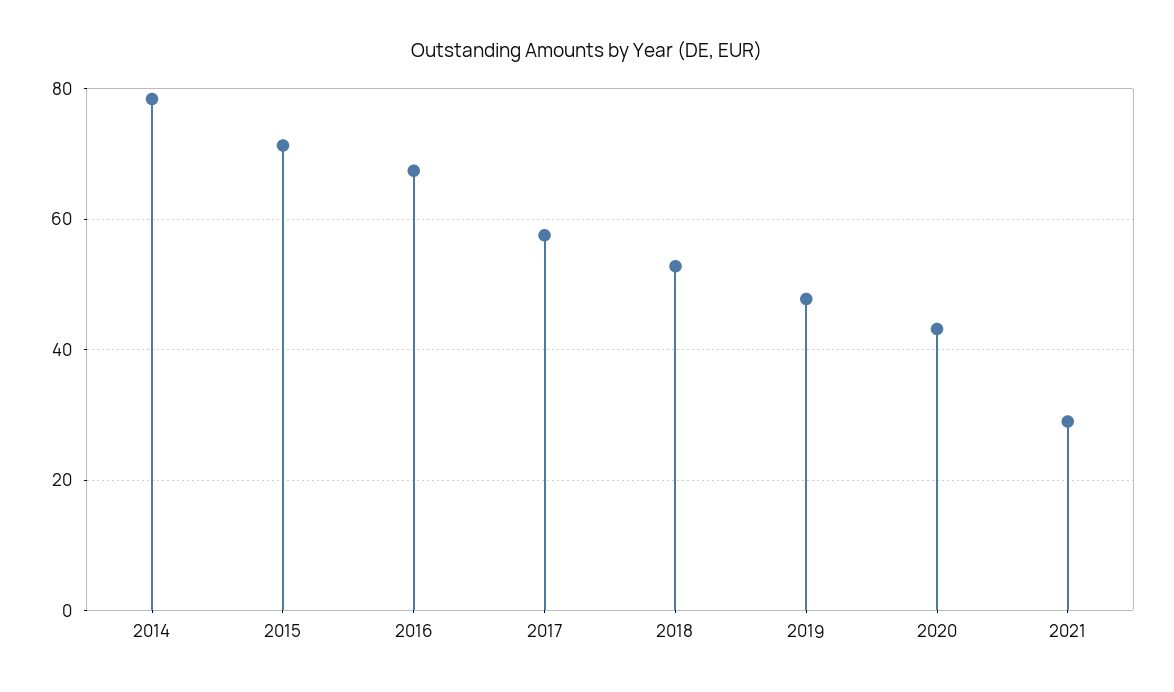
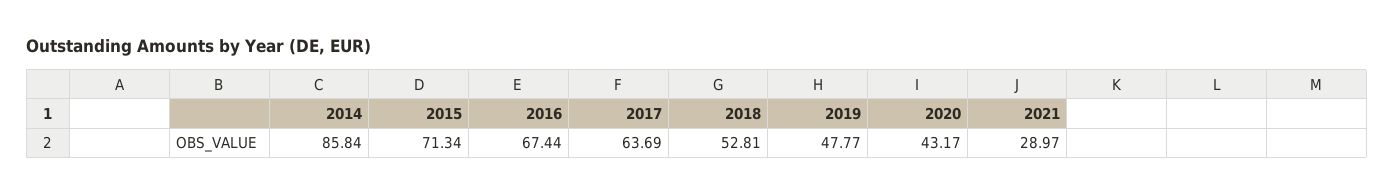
  {
-   "2014": 78,
+   "2014": 85.84,
    "2015": 71.34,
    "2016": 67.44,
-   "2017": 58,
+   "2017": 63.69,
    "2018": 52.81,
    "2019": 47.77,
    "2020": 43.17,
    "2021": 28.97
  }

